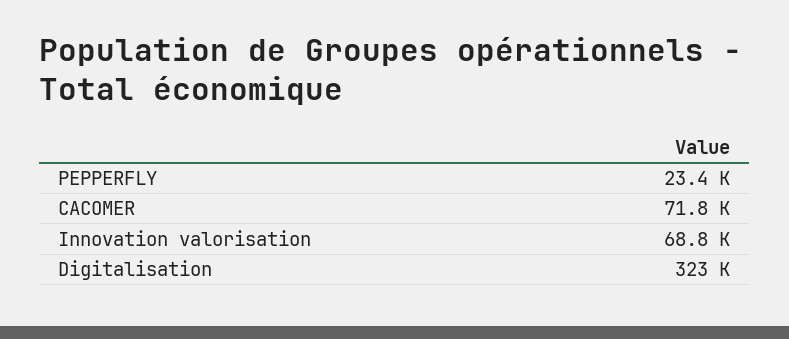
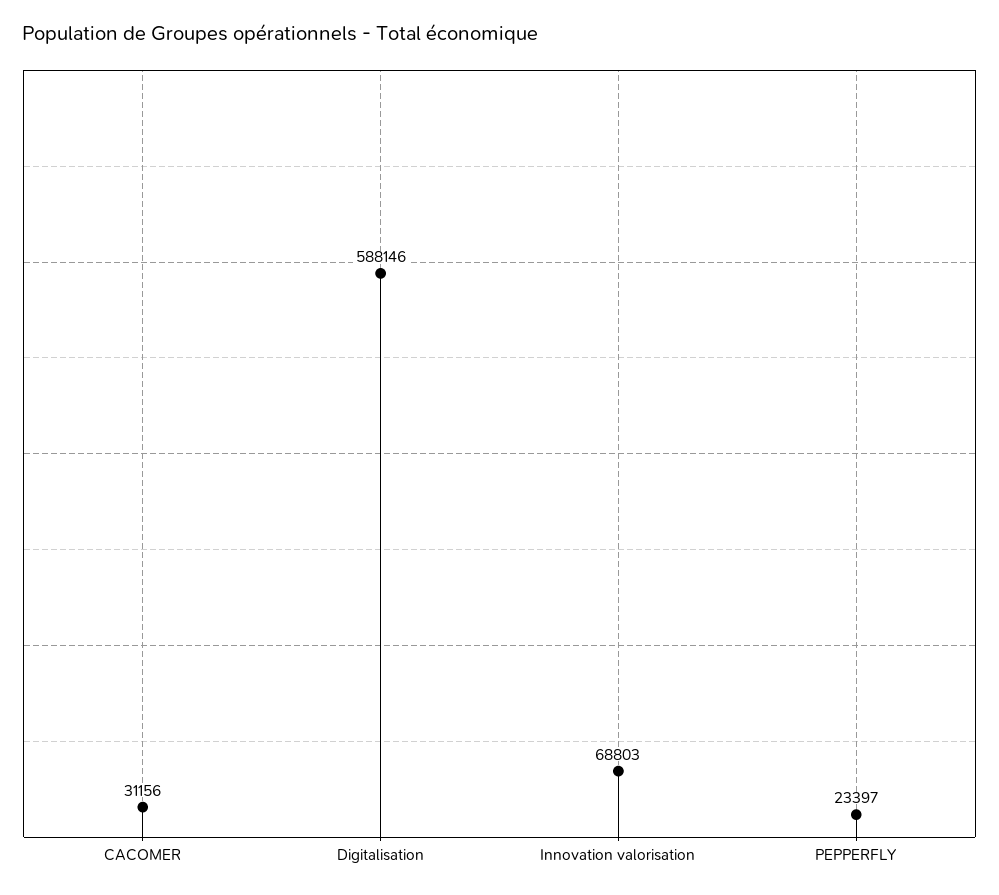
  {
    "PEPPERFLY": 23397,
-   "CACOMER": 71800,
+   "CACOMER": 31156,
    "Innovation valorisation": 68803,
-   "Digitalisation": 323000
+   "Digitalisation": 588146
  }

